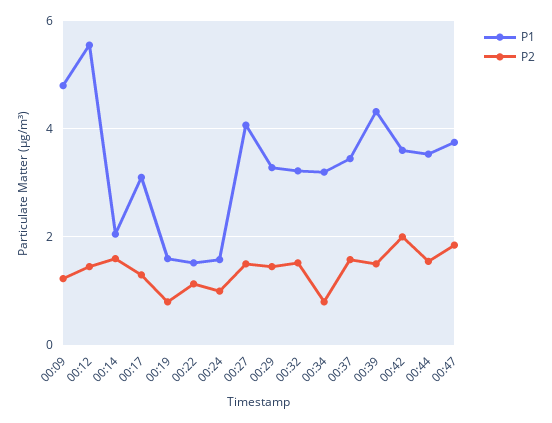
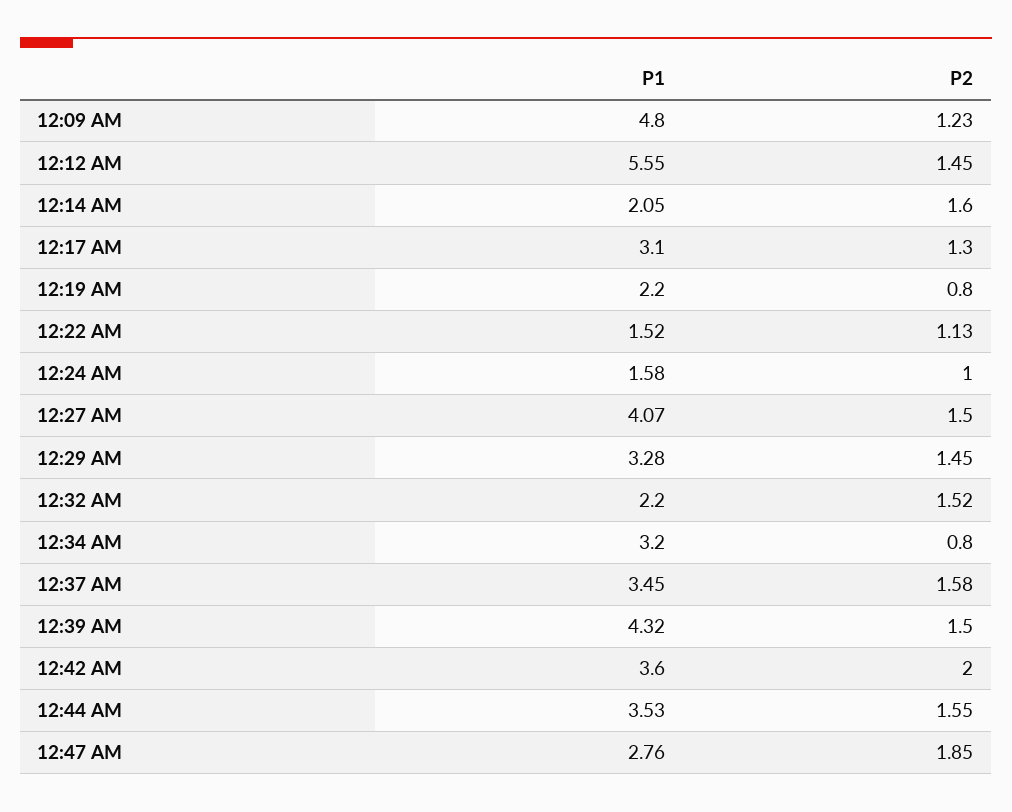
  {
    "P1": {
      "00:09": 4.8,
      "00:12": 5.55,
      "00:14": 2.05,
      "00:17": 3.1,
-     "00:19": 1.6,
+     "00:19": 2.2,
      "00:22": 1.52,
      "00:24": 1.58,
      "00:27": 4.07,
      "00:29": 3.28,
-     "00:32": 3.2,
+     "00:32": 2.2,
      "00:34": 3.2,
      "00:37": 3.45,
      "00:39": 4.32,
      "00:42": 3.6,
      "00:44": 3.53,
-     "00:47": 3.8
+     "00:47": 2.76
    },
    "P2": {
      "00:09": 1.23,
      "00:12": 1.45,
      "00:14": 1.6,
      "00:17": 1.3,
      "00:19": 0.8,
      "00:22": 1.13,
      "00:24": 1,
      "00:27": 1.5,
      "00:29": 1.45,
      "00:32": 1.52,
      "00:34": 0.8,
      "00:37": 1.58,
      "00:39": 1.5,
      "00:42": 2,
      "00:44": 1.55,
      "00:47": 1.85
    }
  }

